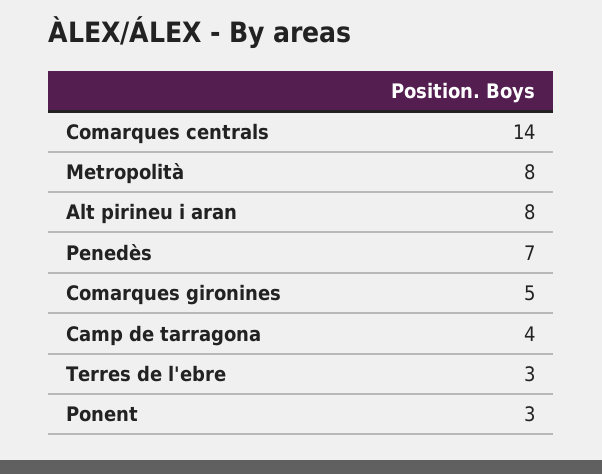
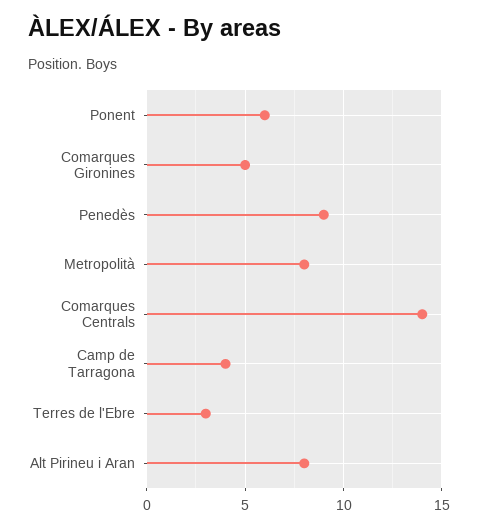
  {
    "Comarques centrals": 14,
    "Metropolità": 8,
    "Alt pirineu i aran": 8,
-   "Penedès": 7,
+   "Penedès": 9,
    "Comarques gironines": 5,
    "Camp de tarragona": 4,
    "Terres de l'ebre": 3,
-   "Ponent": 3
+   "Ponent": 6
  }

